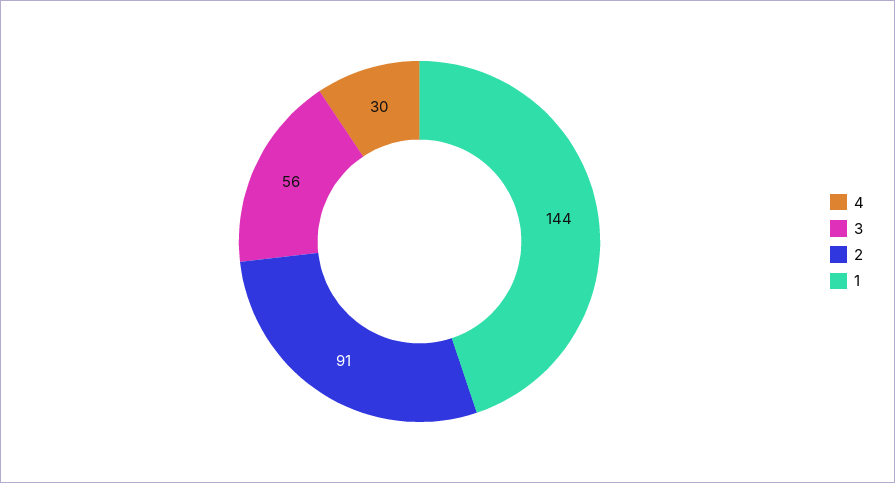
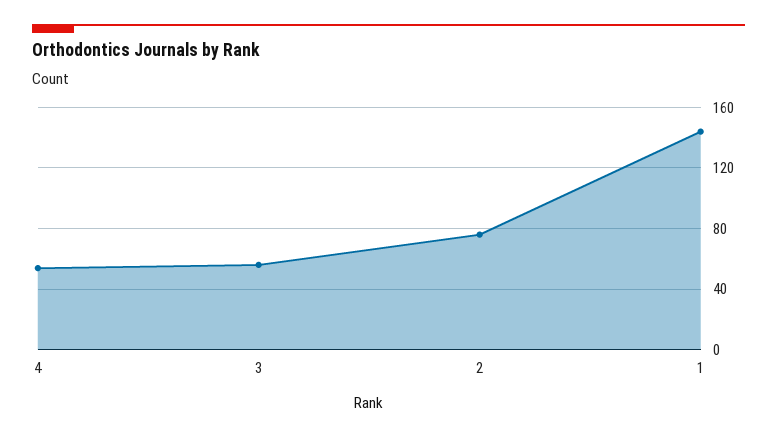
  {
-   "4": 30,
+   "4": 55,
    "3": 56,
-   "2": 91,
+   "2": 75,
    "1": 144
  }

